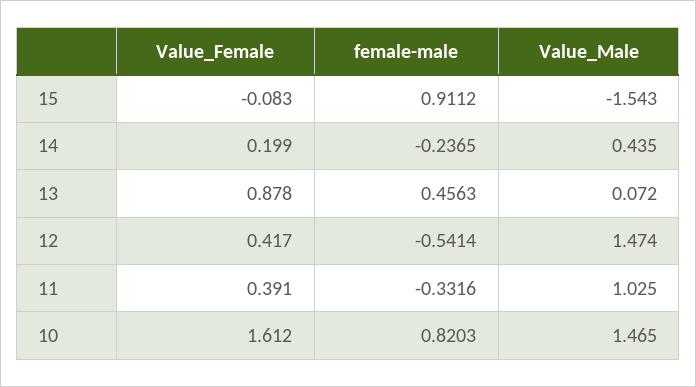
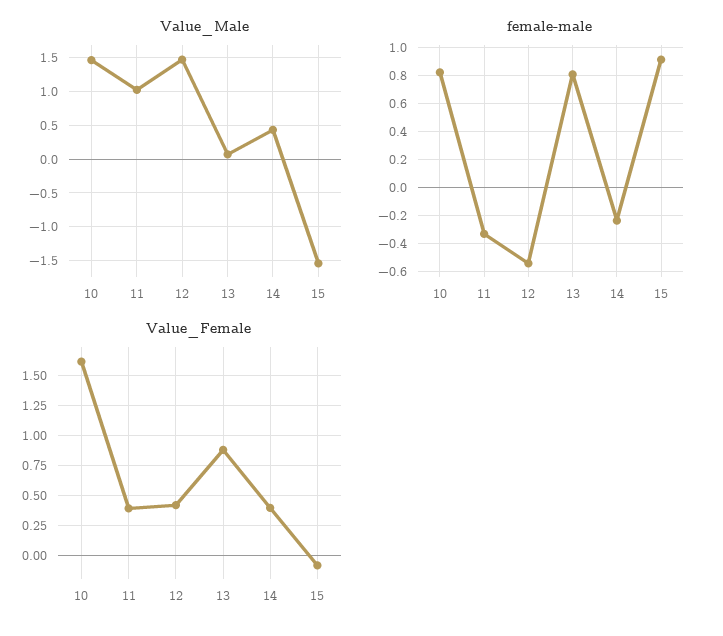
  {
    "Value_Female": {
      "15": -0.083,
-     "14": 0.199,
+     "14": 0.4,
      "13": 0.878,
      "12": 0.417,
      "11": 0.391,
      "10": 1.612
    },
    "female-male": {
      "15": 0.9112,
      "14": -0.2365,
-     "13": 0.4563,
+     "13": 0.8,
      "12": -0.5414,
      "11": -0.3316,
      "10": 0.8203
    },
    "Value_Male": {
      "15": -1.543,
      "14": 0.435,
      "13": 0.072,
      "12": 1.474,
      "11": 1.025,
      "10": 1.465
    }
  }

